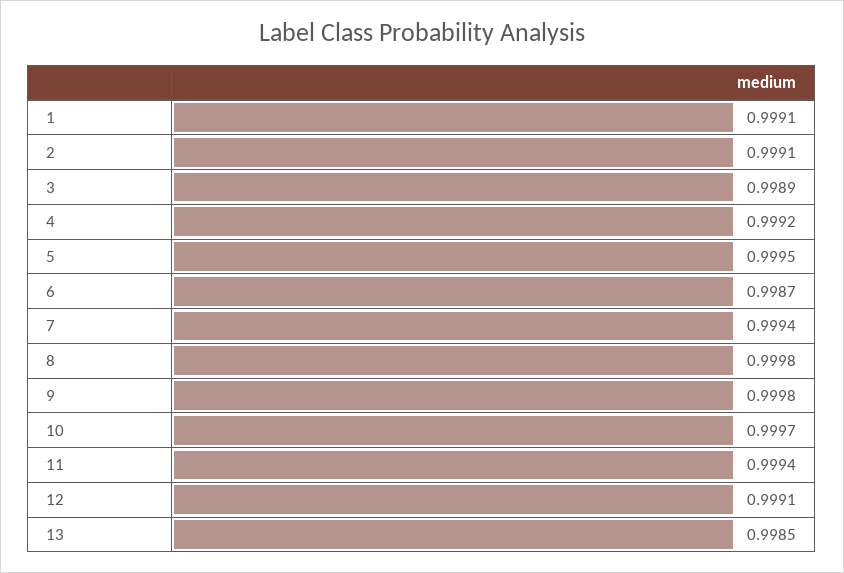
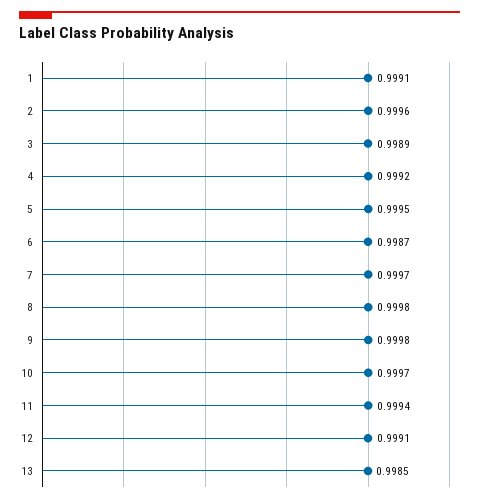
  {
    "1": 0.9991,
-   "2": 0.9991,
+   "2": 0.9996,
    "3": 0.9989,
    "4": 0.9992,
    "5": 0.9995,
    "6": 0.9987,
-   "7": 0.9994,
+   "7": 0.9997,
    "8": 0.9998,
    "9": 0.9998,
    "10": 0.9997,
    "11": 0.9994,
    "12": 0.9991,
    "13": 0.9985
  }

